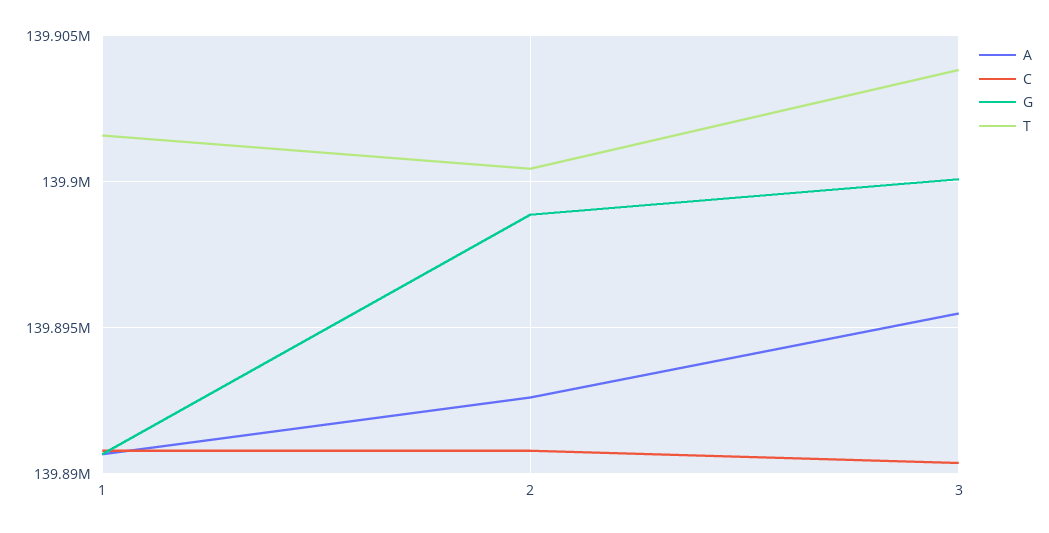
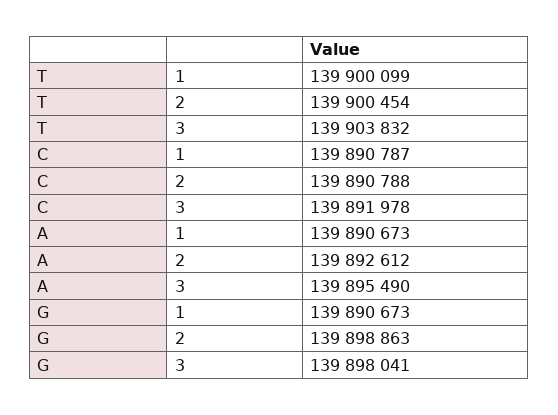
  {
    "A": {
      "1": 139890673,
      "2": 139892612,
      "3": 139895490
    },
    "C": {
      "1": 139890787,
      "2": 139890788,
-     "3": 139890500
+     "3": 139891978
    },
    "G": {
      "1": 139890673,
      "2": 139898863,
-     "3": 139900000
+     "3": 139898041
    },
    "T": {
-     "1": 139901500,
+     "1": 139900099,
      "2": 139900454,
      "3": 139903832
    }
  }

